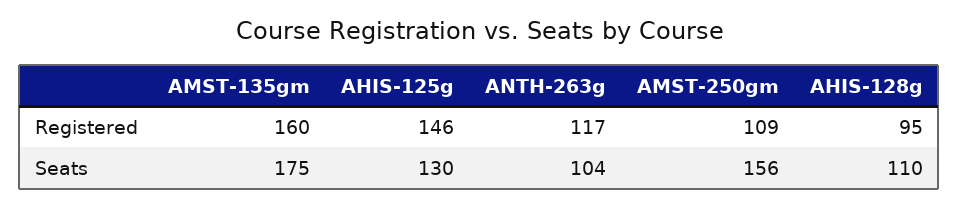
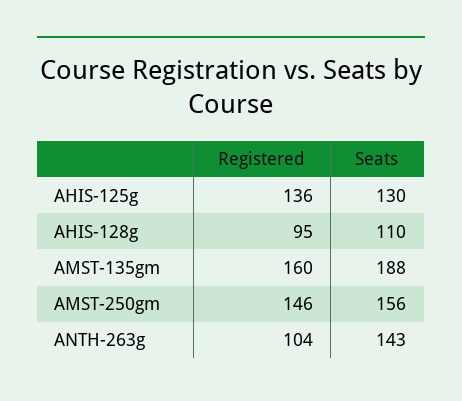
  {
    "AMST-135gm": {
      "Registered": 160,
-     "Seats": 175
+     "Seats": 188
    },
    "AHIS-125g": {
-     "Registered": 146,
+     "Registered": 136,
      "Seats": 130
    },
    "ANTH-263g": {
-     "Registered": 117,
+     "Registered": 104,
-     "Seats": 104
+     "Seats": 143
    },
    "AMST-250gm": {
-     "Registered": 109,
+     "Registered": 146,
      "Seats": 156
    },
    "AHIS-128g": {
      "Registered": 95,
      "Seats": 110
    }
  }

